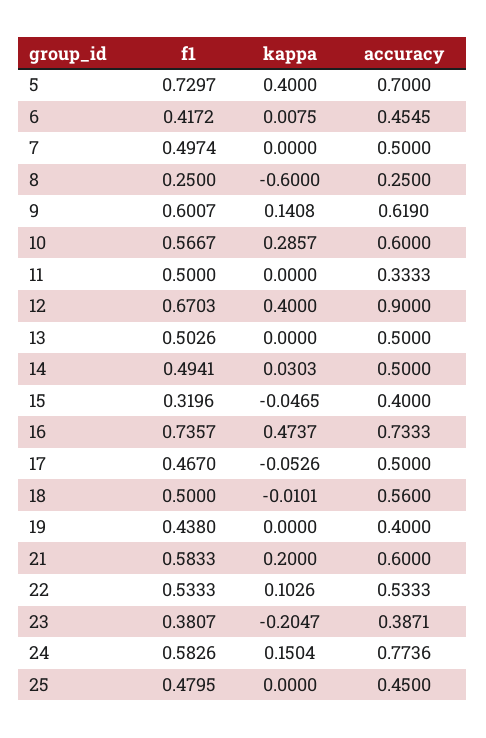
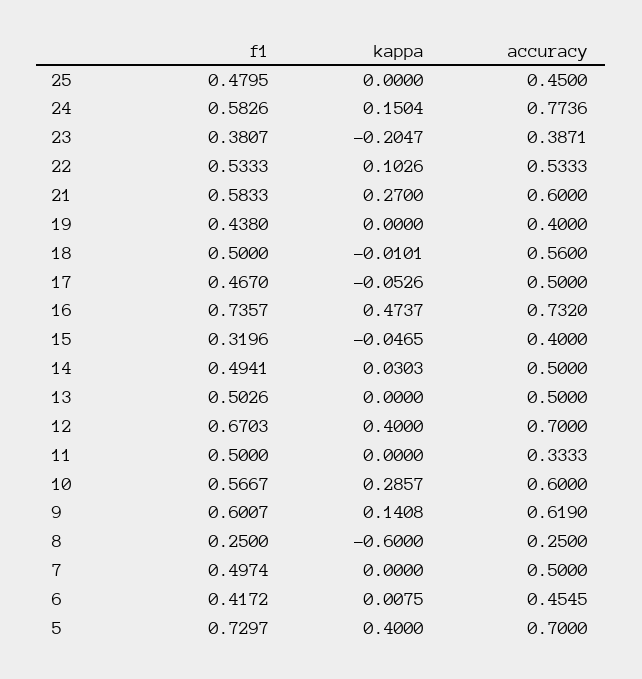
  {
    "f1": {
      "5": 0.7297,
      "6": 0.4172,
      "7": 0.4974,
      "8": 0.25,
      "9": 0.6007,
      "10": 0.5667,
      "11": 0.5,
      "12": 0.6703,
      "13": 0.5026,
      "14": 0.4941,
      "15": 0.3196,
      "16": 0.7357,
      "17": 0.467,
      "18": 0.5,
      "19": 0.438,
      "21": 0.5833,
      "22": 0.5333,
      "23": 0.3807,
      "24": 0.5826,
      "25": 0.4795
    },
    "kappa": {
      "5": 0.4,
      "6": 0.0075,
      "7": 0,
      "8": -0.6,
      "9": 0.1408,
      "10": 0.2857,
      "11": 0,
      "12": 0.4,
      "13": 0,
      "14": 0.0303,
      "15": -0.0465,
      "16": 0.4737,
      "17": -0.0526,
      "18": -0.0101,
      "19": 0,
-     "21": 0.2,
+     "21": 0.27,
      "22": 0.1026,
      "23": -0.2047,
      "24": 0.1504,
      "25": 0
    },
    "accuracy": {
      "5": 0.7,
      "6": 0.4545,
      "7": 0.5,
      "8": 0.25,
      "9": 0.619,
      "10": 0.6,
      "11": 0.3333,
-     "12": 0.9,
+     "12": 0.7,
      "13": 0.5,
      "14": 0.5,
      "15": 0.4,
-     "16": 0.7333,
+     "16": 0.732,
      "17": 0.5,
      "18": 0.56,
      "19": 0.4,
      "21": 0.6,
      "22": 0.5333,
      "23": 0.3871,
      "24": 0.7736,
      "25": 0.45
    }
  }

